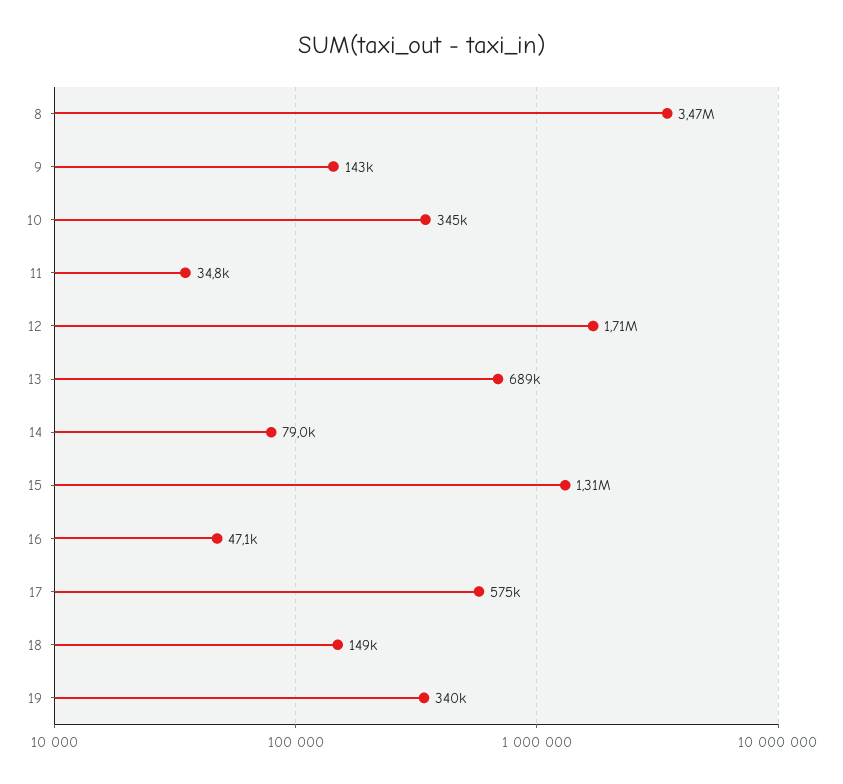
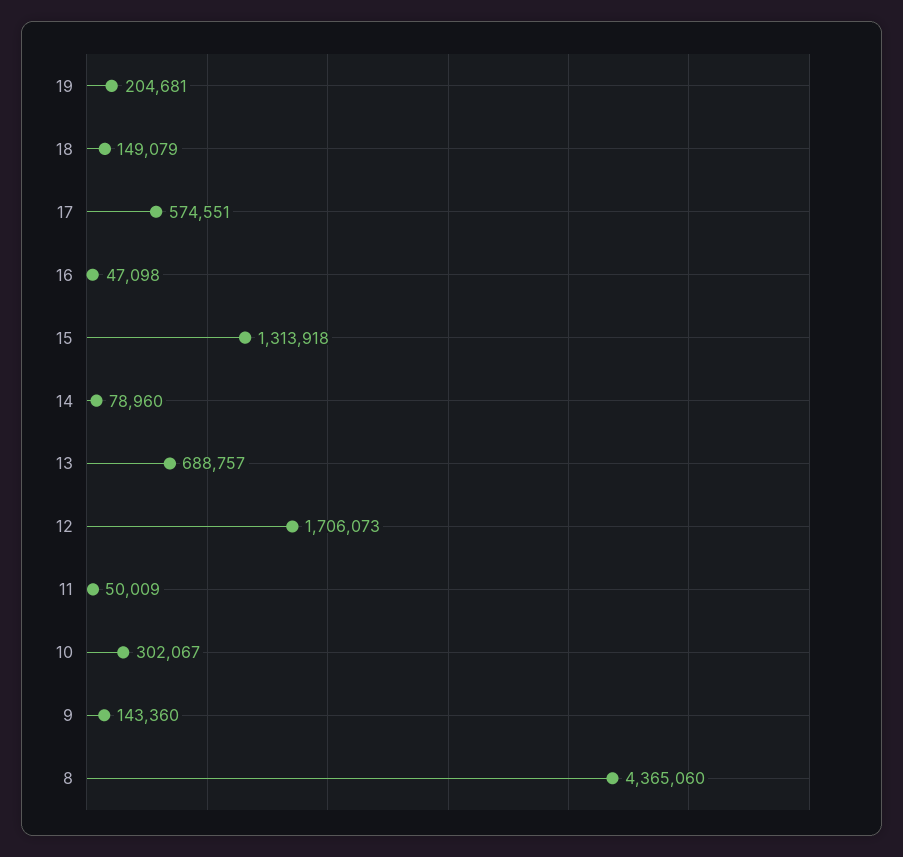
  {
-   "8": 3470000,
+   "8": 4365060,
    "9": 143360,
-   "10": 345000,
+   "10": 302067,
-   "11": 34800,
+   "11": 50009,
    "12": 1706073,
    "13": 688757,
    "14": 78960,
    "15": 1313918,
    "16": 47098,
    "17": 574551,
    "18": 149079,
-   "19": 340000
+   "19": 204681
  }

